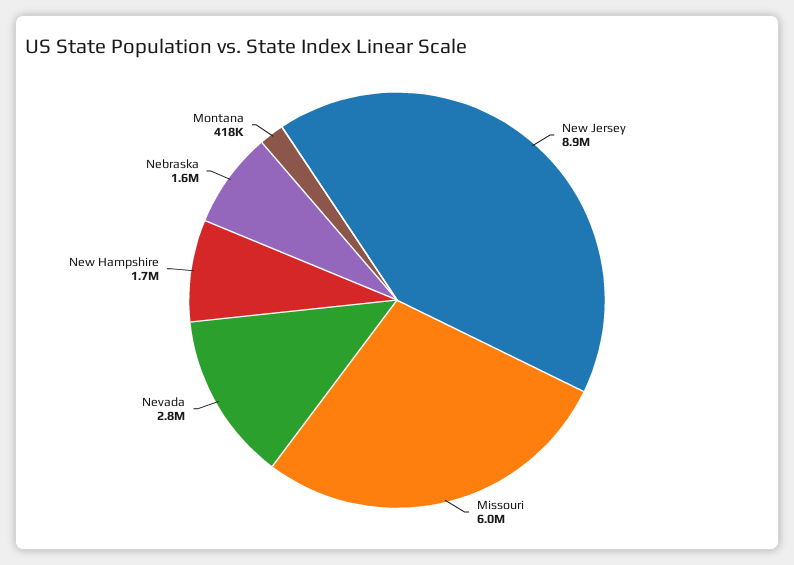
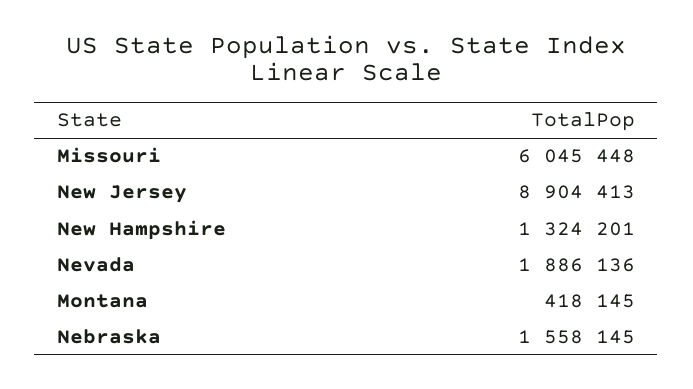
  {
    "New Jersey": 8904413,
    "Missouri": 6045448,
-   "Nevada": 2800000,
+   "Nevada": 1886136,
-   "New Hampshire": 1700000,
+   "New Hampshire": 1324201,
    "Nebraska": 1558145,
    "Montana": 418145
  }

